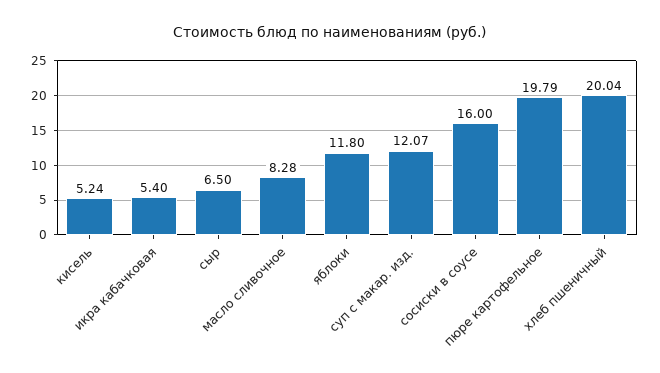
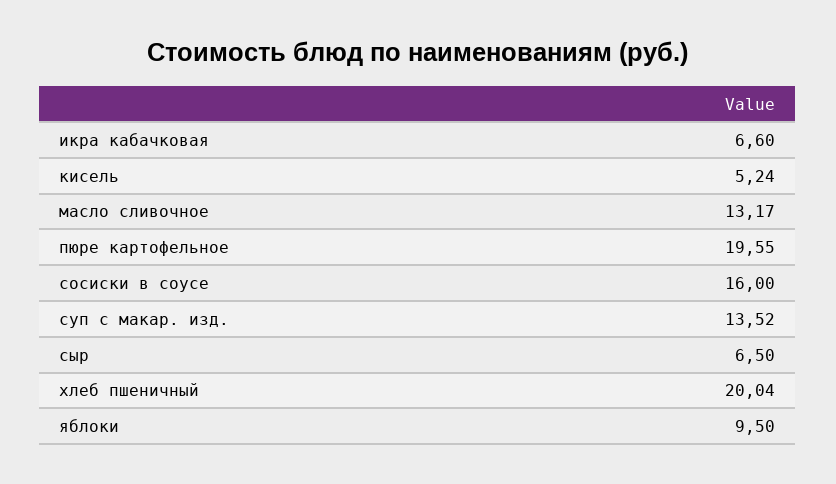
  {
    "кисель": 5.24,
-   "икра кабачковая": 5.4,
+   "икра кабачковая": 6.6,
    "сыр": 6.5,
-   "масло сливочное": 8.28,
+   "масло сливочное": 13.17,
-   "яблоки": 11.8,
+   "яблоки": 9.5,
-   "суп с макар. изд.": 12.07,
+   "суп с макар. изд.": 13.52,
    "сосиски в соусе": 16,
-   "пюре картофельное": 19.79,
+   "пюре картофельное": 19.55,
    "хлеб пшеничный": 20.04
  }

